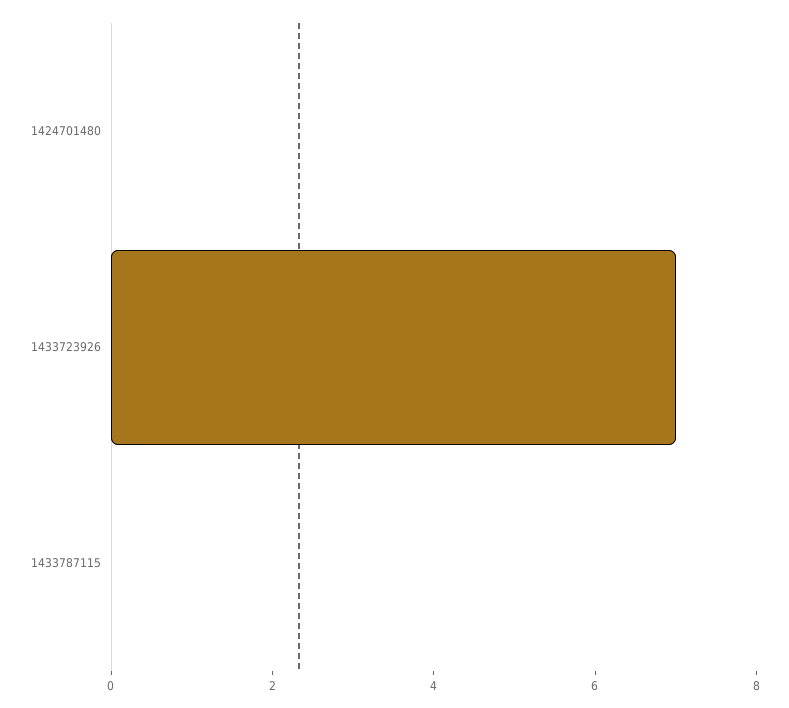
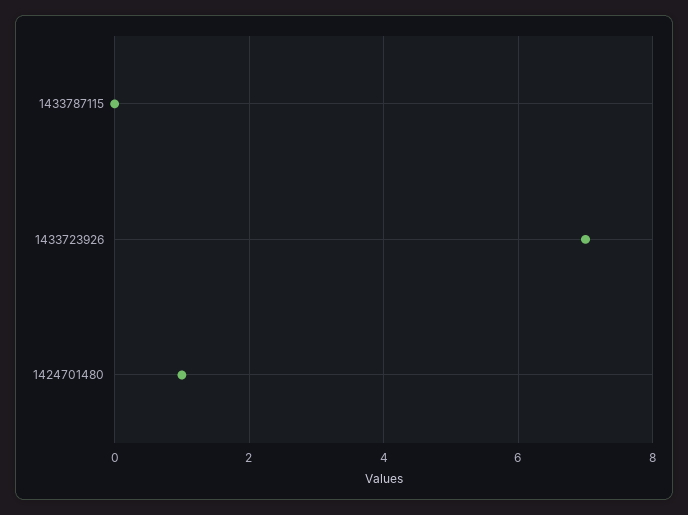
  {
-   "1424701480": 0,
+   "1424701480": 1,
    "1433723926": 7,
    "1433787115": 0
  }

